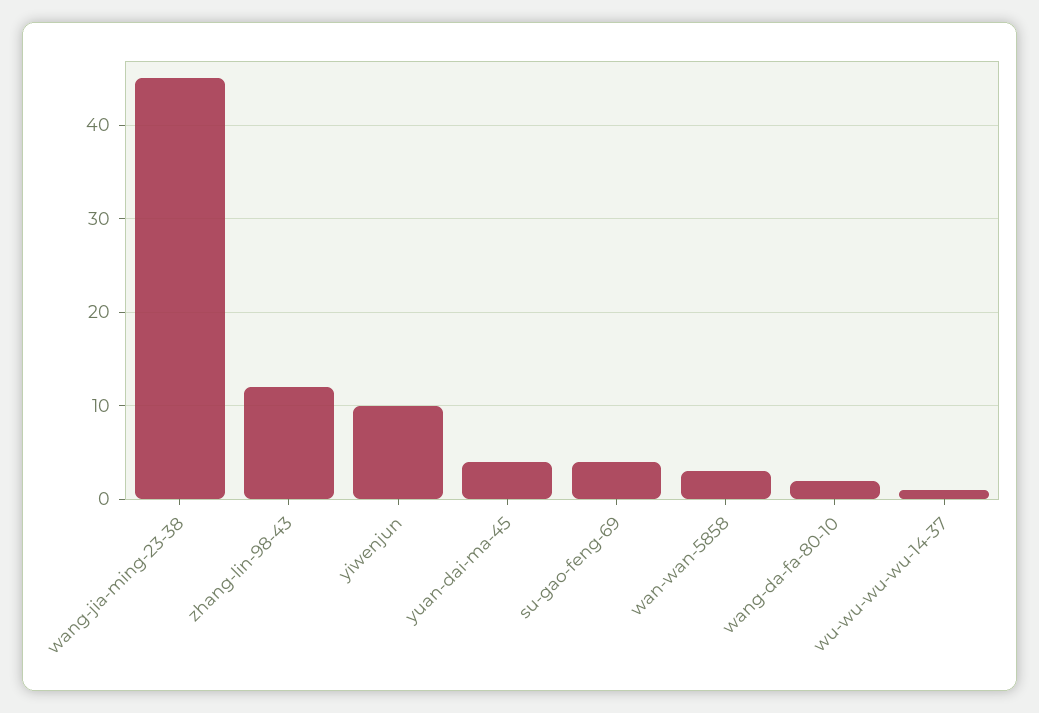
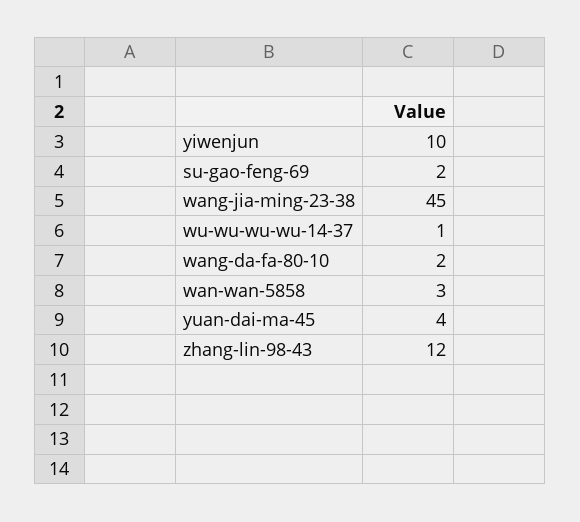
  {
    "wang-jia-ming-23-38": 45,
    "zhang-lin-98-43": 12,
    "yiwenjun": 10,
    "yuan-dai-ma-45": 4,
-   "su-gao-feng-69": 4,
+   "su-gao-feng-69": 2,
    "wan-wan-5858": 3,
    "wang-da-fa-80-10": 2,
    "wu-wu-wu-wu-14-37": 1
  }

